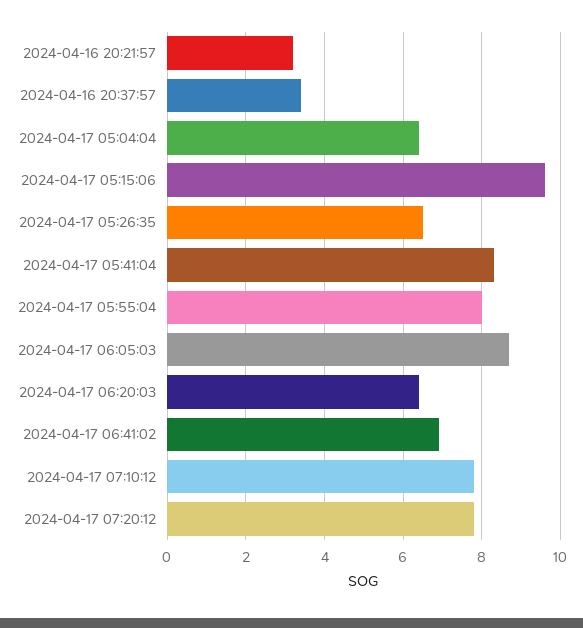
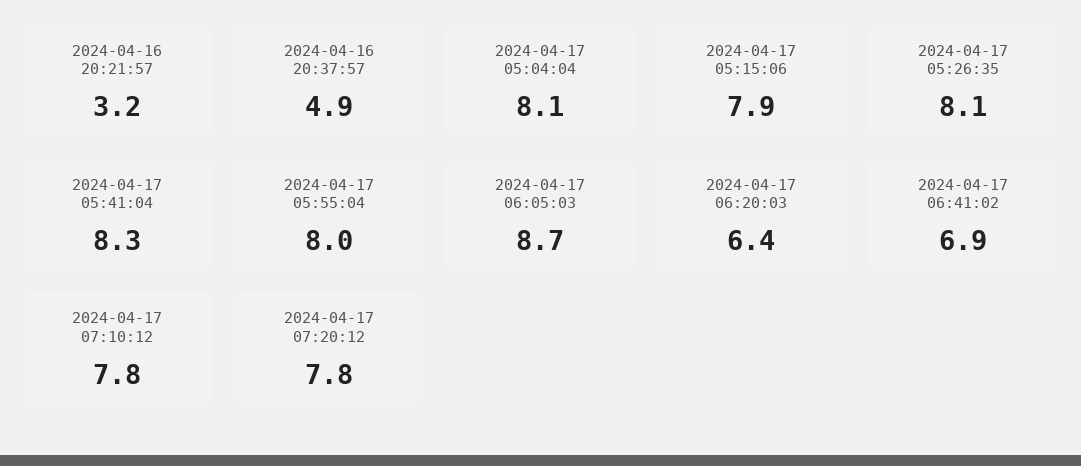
  {
    "2024-04-16 20:21:57": 3.2,
-   "2024-04-16 20:37:57": 3.5,
+   "2024-04-16 20:37:57": 4.9,
-   "2024-04-17 05:04:04": 6.5,
+   "2024-04-17 05:04:04": 8.1,
-   "2024-04-17 05:15:06": 9.5,
+   "2024-04-17 05:15:06": 7.9,
-   "2024-04-17 05:26:35": 6.5,
+   "2024-04-17 05:26:35": 8.1,
    "2024-04-17 05:41:04": 8.3,
    "2024-04-17 05:55:04": 8,
    "2024-04-17 06:05:03": 8.7,
    "2024-04-17 06:20:03": 6.4,
    "2024-04-17 06:41:02": 6.9,
    "2024-04-17 07:10:12": 7.8,
    "2024-04-17 07:20:12": 7.8
  }

